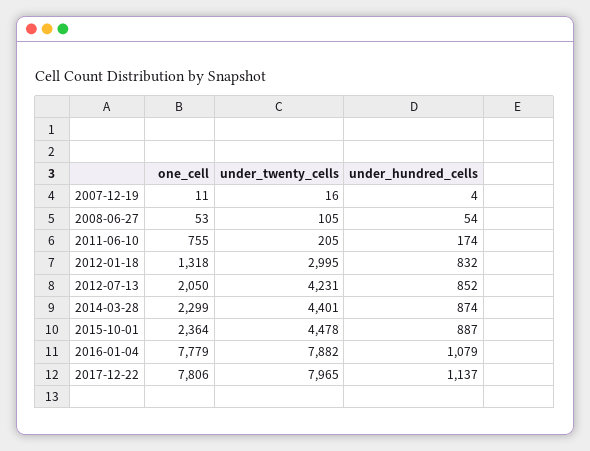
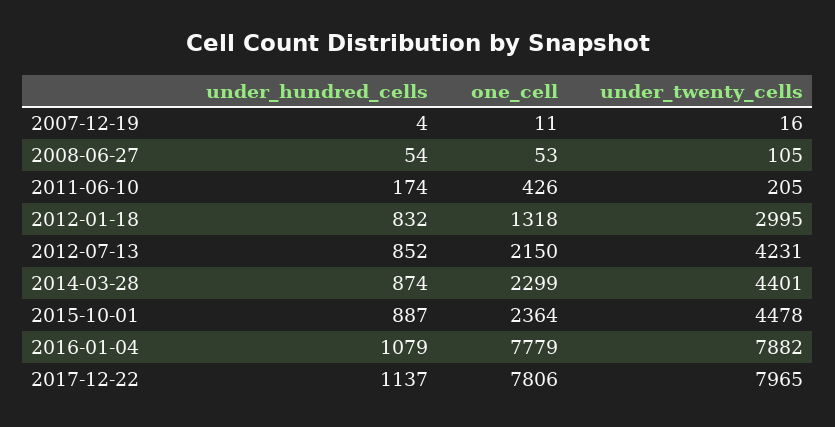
  {
    "one_cell": {
      "2007-12-19": 11,
      "2008-06-27": 53,
-     "2011-06-10": 755,
+     "2011-06-10": 426,
      "2012-01-18": 1318,
-     "2012-07-13": 2050,
+     "2012-07-13": 2150,
      "2014-03-28": 2299,
      "2015-10-01": 2364,
      "2016-01-04": 7779,
      "2017-12-22": 7806
    },
    "under_twenty_cells": {
      "2007-12-19": 16,
      "2008-06-27": 105,
      "2011-06-10": 205,
      "2012-01-18": 2995,
      "2012-07-13": 4231,
      "2014-03-28": 4401,
      "2015-10-01": 4478,
      "2016-01-04": 7882,
      "2017-12-22": 7965
    },
    "under_hundred_cells": {
      "2007-12-19": 4,
      "2008-06-27": 54,
      "2011-06-10": 174,
      "2012-01-18": 832,
      "2012-07-13": 852,
      "2014-03-28": 874,
      "2015-10-01": 887,
      "2016-01-04": 1079,
      "2017-12-22": 1137
    }
  }

